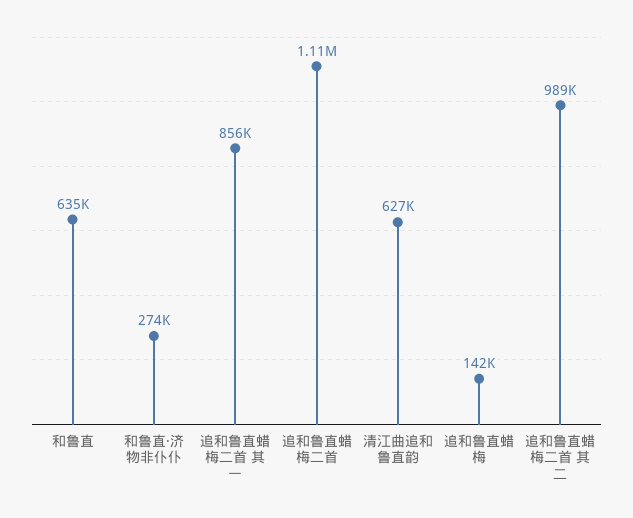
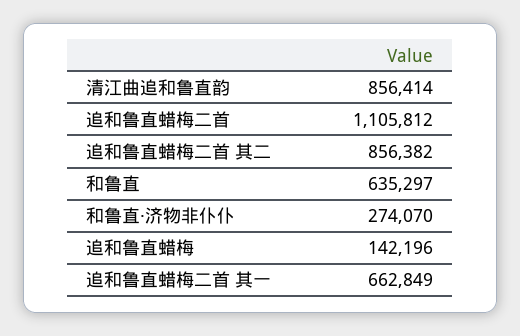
  {
    "和鲁直": 635297,
    "和鲁直·济物非仆仆": 274070,
-   "追和鲁直蜡梅二首 其一": 856000,
+   "追和鲁直蜡梅二首 其一": 662849,
    "追和鲁直蜡梅二首": 1105812,
-   "清江曲追和鲁直韵": 627000,
+   "清江曲追和鲁直韵": 856414,
    "追和鲁直蜡梅": 142196,
-   "追和鲁直蜡梅二首 其二": 989000
+   "追和鲁直蜡梅二首 其二": 856382
  }

